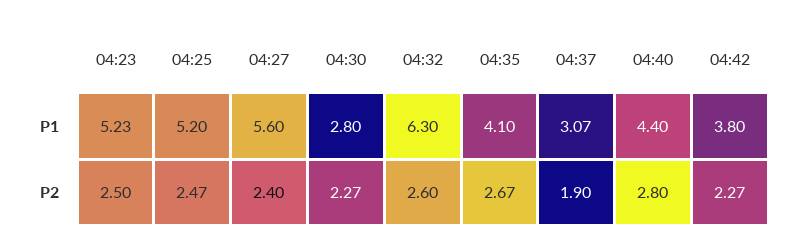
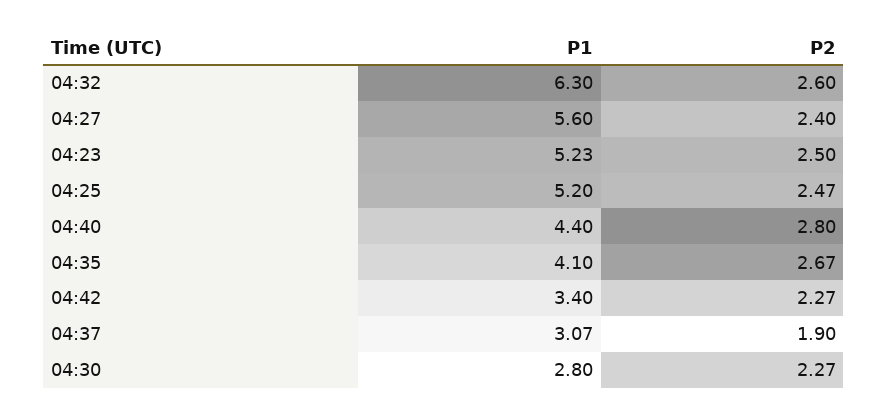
  {
    "04:23": {
      "P1": 5.23,
      "P2": 2.5
    },
    "04:25": {
      "P1": 5.2,
      "P2": 2.47
    },
    "04:27": {
      "P1": 5.6,
      "P2": 2.4
    },
    "04:30": {
      "P1": 2.8,
      "P2": 2.27
    },
    "04:32": {
      "P1": 6.3,
      "P2": 2.6
    },
    "04:35": {
      "P1": 4.1,
      "P2": 2.67
    },
    "04:37": {
      "P1": 3.07,
      "P2": 1.9
    },
    "04:40": {
      "P1": 4.4,
      "P2": 2.8
    },
    "04:42": {
-     "P1": 3.8,
+     "P1": 3.4,
      "P2": 2.27
    }
  }

